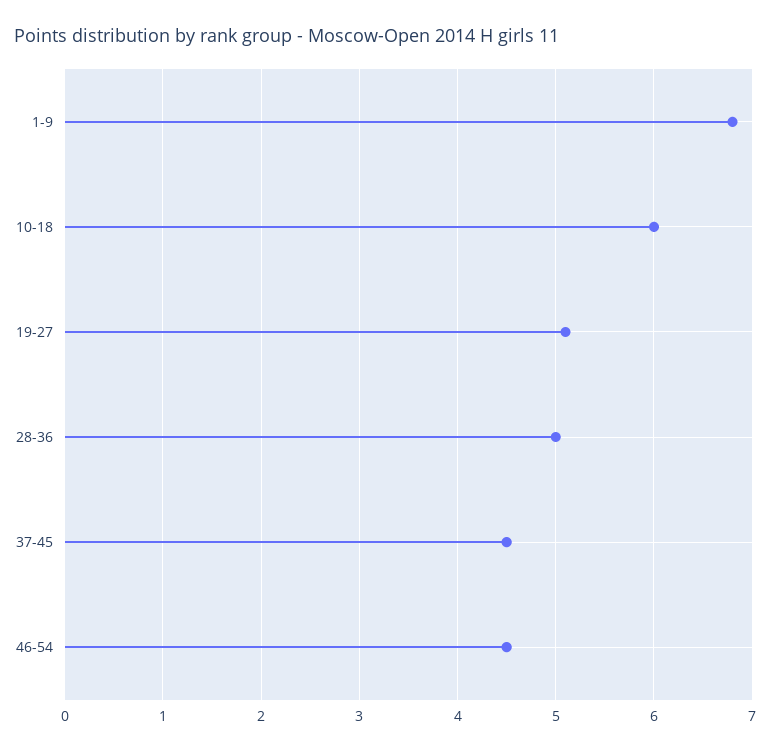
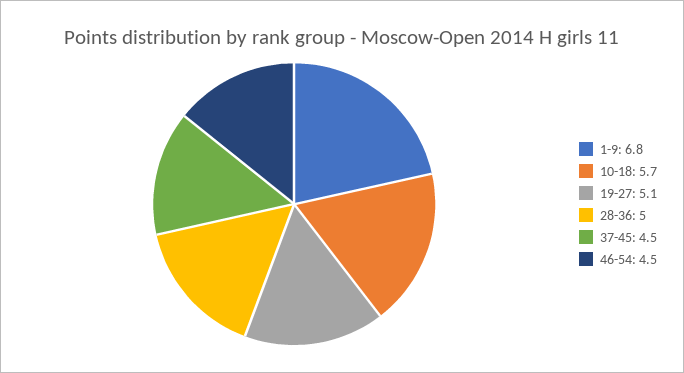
  {
    "1-9": 6.8,
-   "10-18": 6,
+   "10-18": 5.7,
    "19-27": 5.1,
    "28-36": 5,
    "37-45": 4.5,
    "46-54": 4.5
  }

